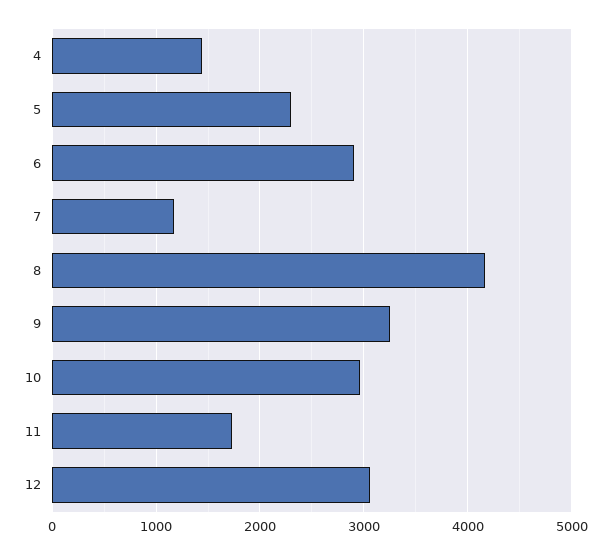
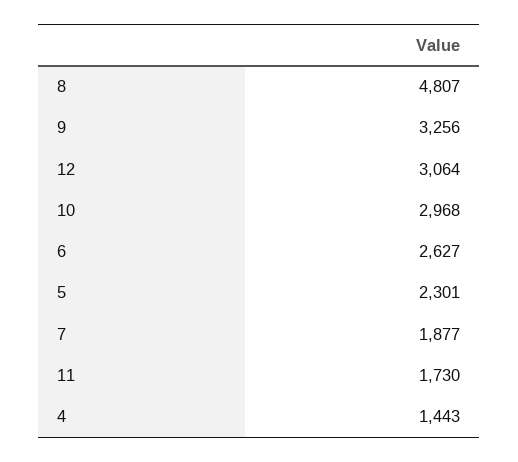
  {
    "4": 1443,
    "5": 2301,
-   "6": 2900,
+   "6": 2627,
-   "7": 1200,
+   "7": 1877,
-   "8": 4200,
+   "8": 4807,
    "9": 3256,
    "10": 2968,
    "11": 1730,
    "12": 3064
  }

